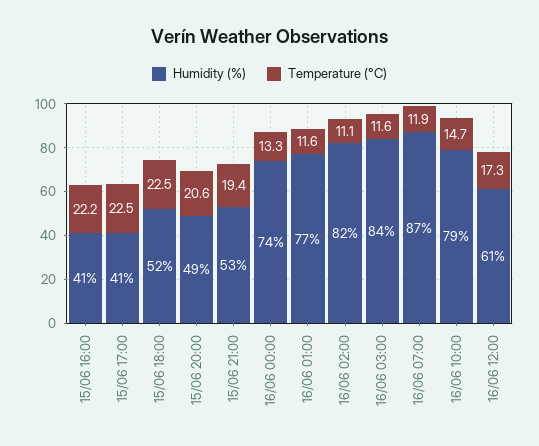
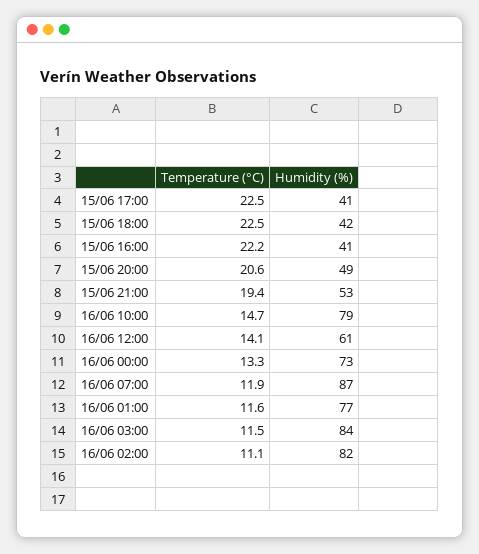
  {
    "Humidity (%)": {
      "15/06 16:00": 41,
      "15/06 17:00": 41,
-     "15/06 18:00": 52,
+     "15/06 18:00": 42,
      "15/06 20:00": 49,
      "15/06 21:00": 53,
-     "16/06 00:00": 74,
+     "16/06 00:00": 73,
      "16/06 01:00": 77,
      "16/06 02:00": 82,
      "16/06 03:00": 84,
      "16/06 07:00": 87,
      "16/06 10:00": 79,
      "16/06 12:00": 61
    },
    "Temperature (°C)": {
      "15/06 16:00": 22.2,
      "15/06 17:00": 22.5,
      "15/06 18:00": 22.5,
      "15/06 20:00": 20.6,
      "15/06 21:00": 19.4,
      "16/06 00:00": 13.3,
      "16/06 01:00": 11.6,
      "16/06 02:00": 11.1,
-     "16/06 03:00": 11.6,
+     "16/06 03:00": 11.5,
      "16/06 07:00": 11.9,
      "16/06 10:00": 14.7,
-     "16/06 12:00": 17.3
+     "16/06 12:00": 14.1
    }
  }

